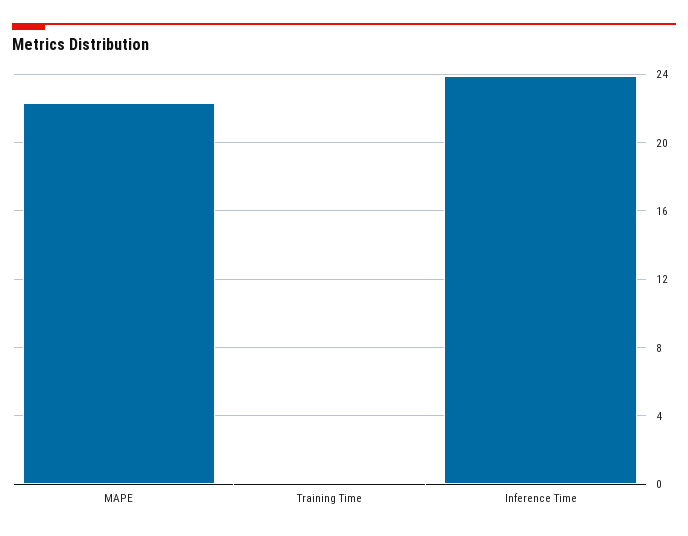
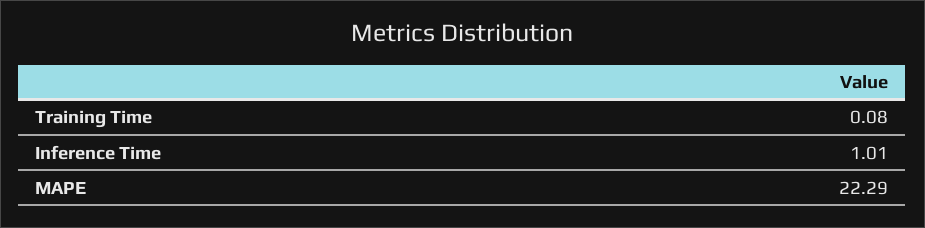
  {
    "MAPE": 22.29,
    "Training Time": 0.08,
-   "Inference Time": 24
+   "Inference Time": 1.01
  }

